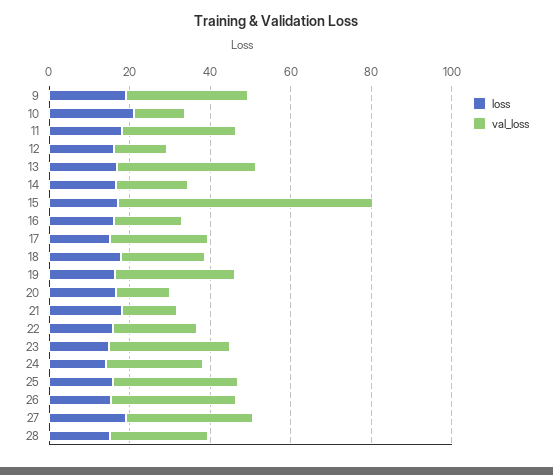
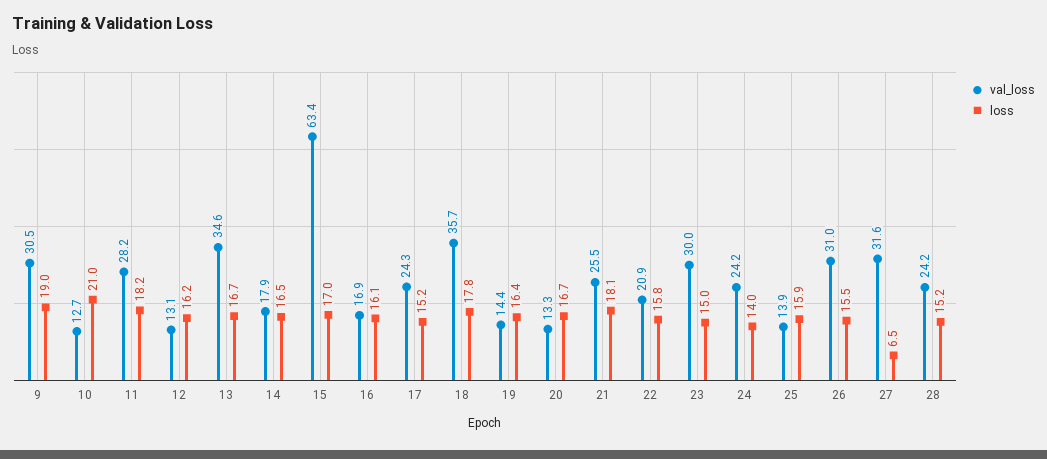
  {
    "loss": {
      "9": 19,
      "10": 21,
      "11": 18.2,
      "12": 16.2,
      "13": 16.7,
      "14": 16.5,
      "15": 17,
      "16": 16.1,
      "17": 15.2,
      "18": 17.8,
      "19": 16.4,
      "20": 16.7,
      "21": 18.1,
      "22": 15.8,
      "23": 15,
      "24": 14,
      "25": 15.9,
      "26": 15.5,
-     "27": 20,
+     "27": 6.5,
      "28": 15.2
    },
    "val_loss": {
      "9": 30.5,
      "10": 12.7,
      "11": 28.2,
      "12": 13.1,
      "13": 34.6,
      "14": 17.9,
      "15": 63.4,
      "16": 16.9,
      "17": 24.3,
-     "18": 20,
+     "18": 35.7,
-     "19": 30,
+     "19": 14.4,
      "20": 13.3,
-     "21": 15,
+     "21": 25.5,
      "22": 20.9,
      "23": 30,
      "24": 24.2,
-     "25": 30,
+     "25": 13.9,
      "26": 31,
      "27": 31.6,
      "28": 24.2
    }
  }

